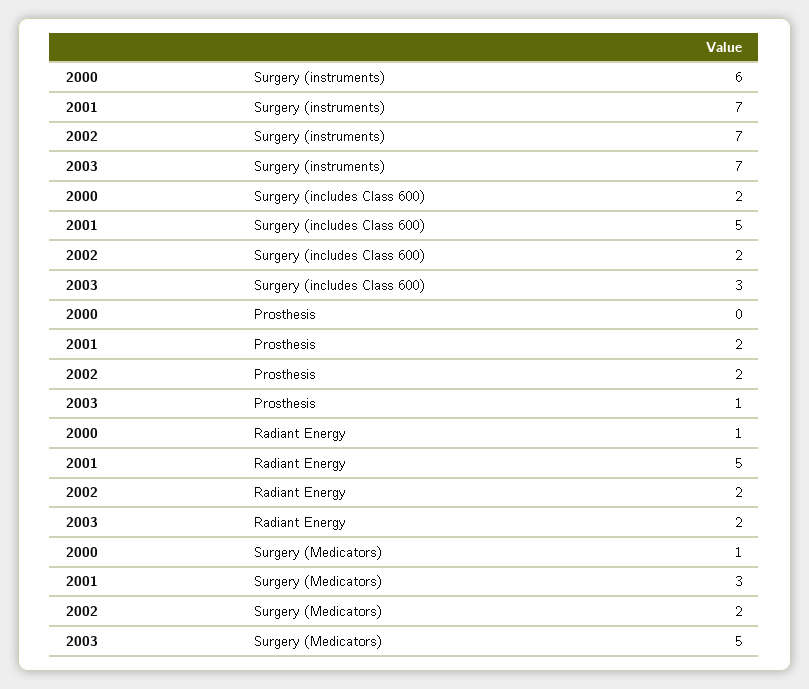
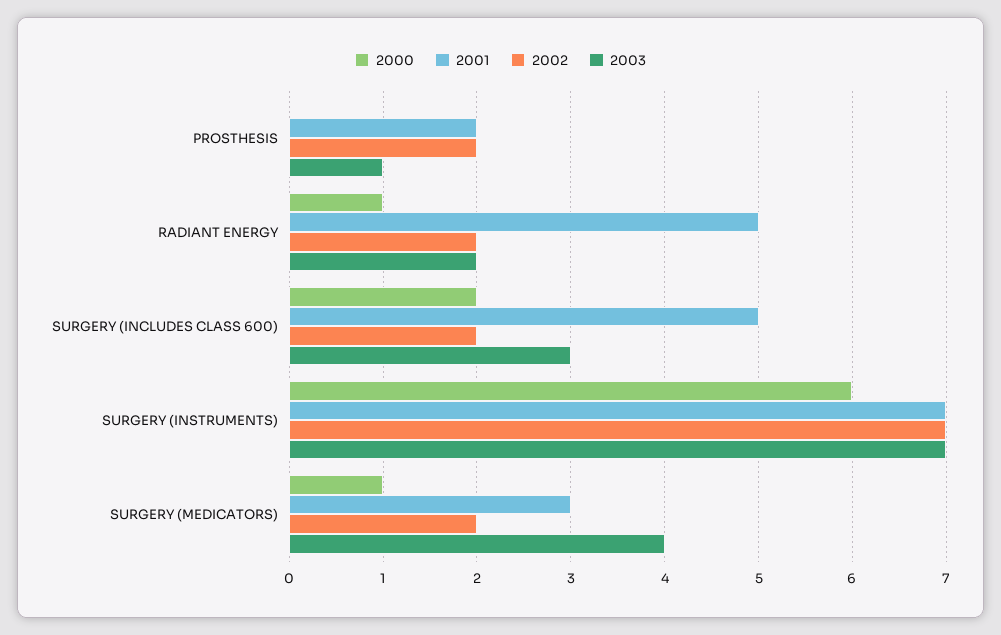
  {
    "2000": {
      "Surgery (instruments)": 6,
      "Surgery (includes Class 600)": 2,
      "Prosthesis": 0,
      "Radiant Energy": 1,
      "Surgery (Medicators)": 1
    },
    "2001": {
      "Surgery (instruments)": 7,
      "Surgery (includes Class 600)": 5,
      "Prosthesis": 2,
      "Radiant Energy": 5,
      "Surgery (Medicators)": 3
    },
    "2002": {
      "Surgery (instruments)": 7,
      "Surgery (includes Class 600)": 2,
      "Prosthesis": 2,
      "Radiant Energy": 2,
      "Surgery (Medicators)": 2
    },
    "2003": {
      "Surgery (instruments)": 7,
      "Surgery (includes Class 600)": 3,
      "Prosthesis": 1,
      "Radiant Energy": 2,
-     "Surgery (Medicators)": 5
+     "Surgery (Medicators)": 4
    }
  }

